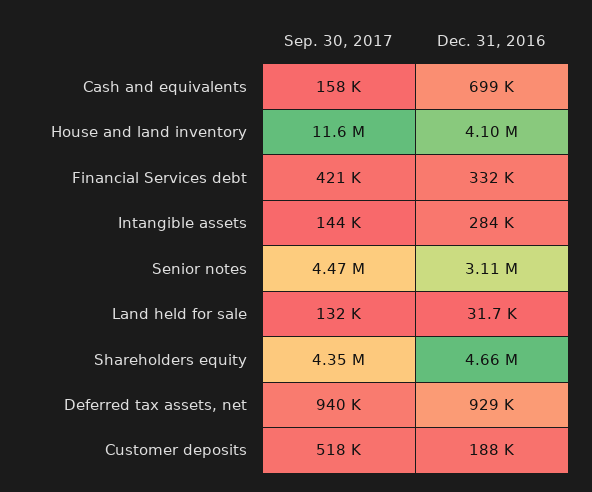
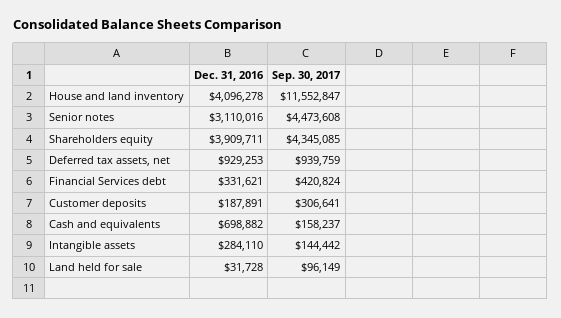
  {
    "Sep. 30, 2017": {
      "Cash and equivalents": 158237,
      "House and land inventory": 11552847,
      "Financial Services debt": 420824,
      "Intangible assets": 144442,
      "Senior notes": 4473608,
-     "Land held for sale": 132000,
+     "Land held for sale": 96149,
      "Shareholders equity": 4345085,
      "Deferred tax assets, net": 939759,
-     "Customer deposits": 518000
+     "Customer deposits": 306641
    },
    "Dec. 31, 2016": {
      "Cash and equivalents": 698882,
      "House and land inventory": 4096278,
      "Financial Services debt": 331621,
      "Intangible assets": 284110,
      "Senior notes": 3110016,
      "Land held for sale": 31728,
-     "Shareholders equity": 4660000,
+     "Shareholders equity": 3909711,
      "Deferred tax assets, net": 929253,
      "Customer deposits": 187891
    }
  }

